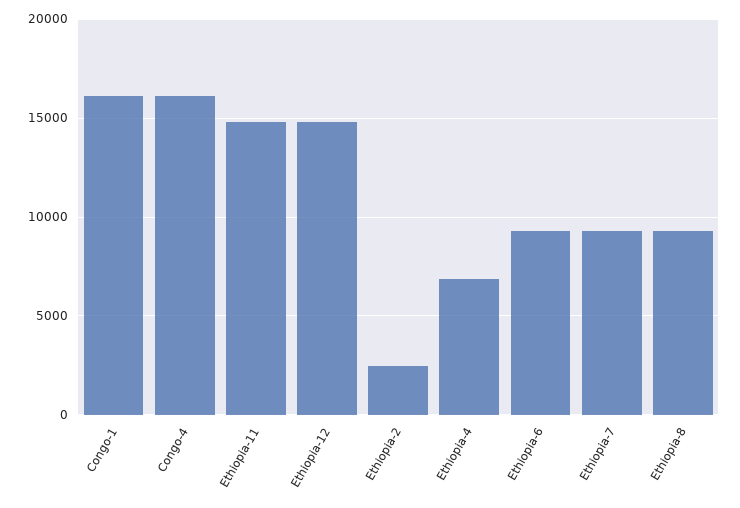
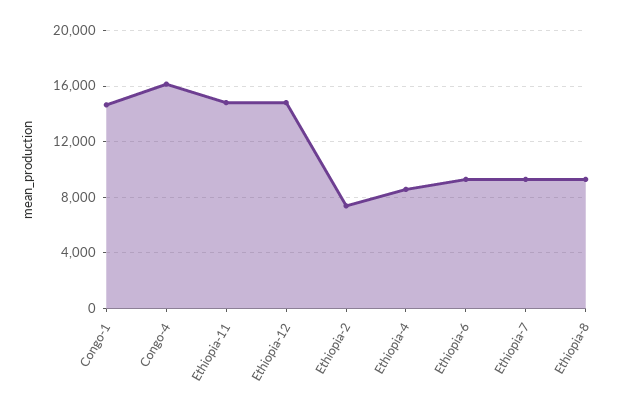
  {
-   "Congo-1": 16000,
+   "Congo-1": 14500,
    "Congo-4": 16000,
    "Ethiopia-11": 15000,
    "Ethiopia-12": 15000,
-   "Ethiopia-2": 2500,
+   "Ethiopia-2": 7500,
-   "Ethiopia-4": 7000,
+   "Ethiopia-4": 8500,
    "Ethiopia-6": 9500,
    "Ethiopia-7": 9500,
    "Ethiopia-8": 9500
  }

